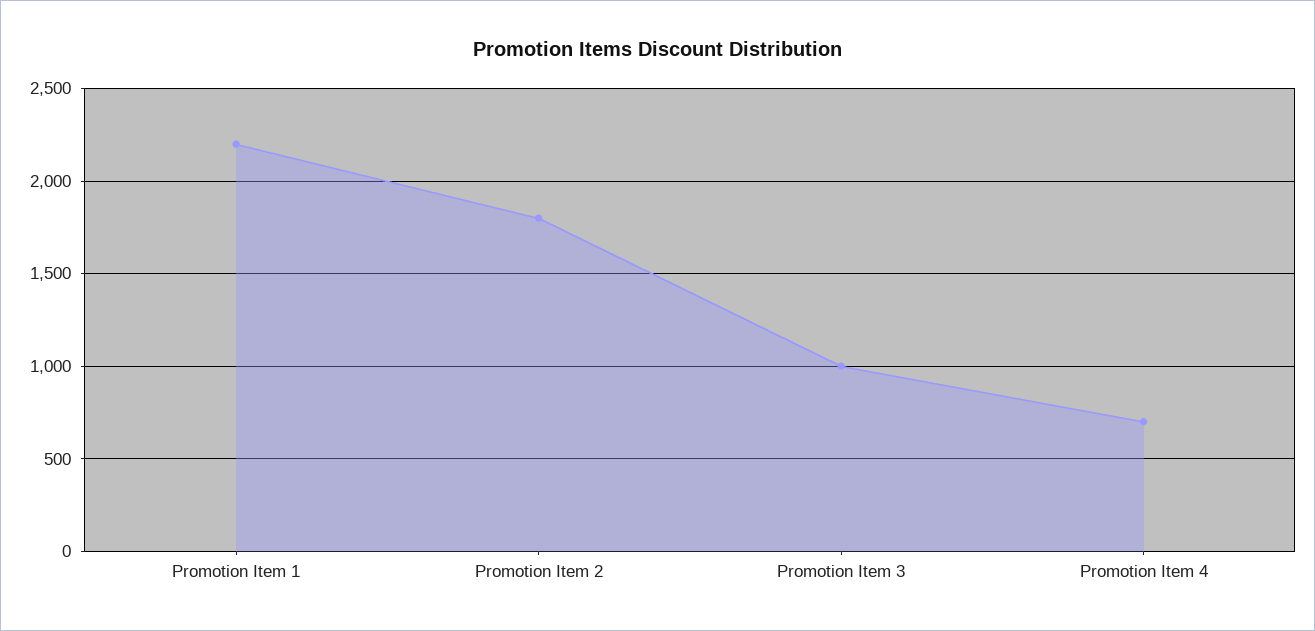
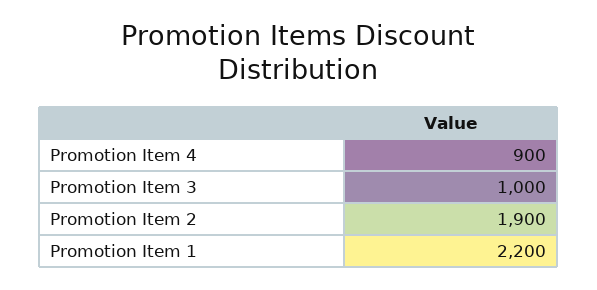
  {
    "Promotion Item 1": 2200,
-   "Promotion Item 2": 1800,
+   "Promotion Item 2": 1900,
    "Promotion Item 3": 1000,
-   "Promotion Item 4": 700
+   "Promotion Item 4": 900
  }

